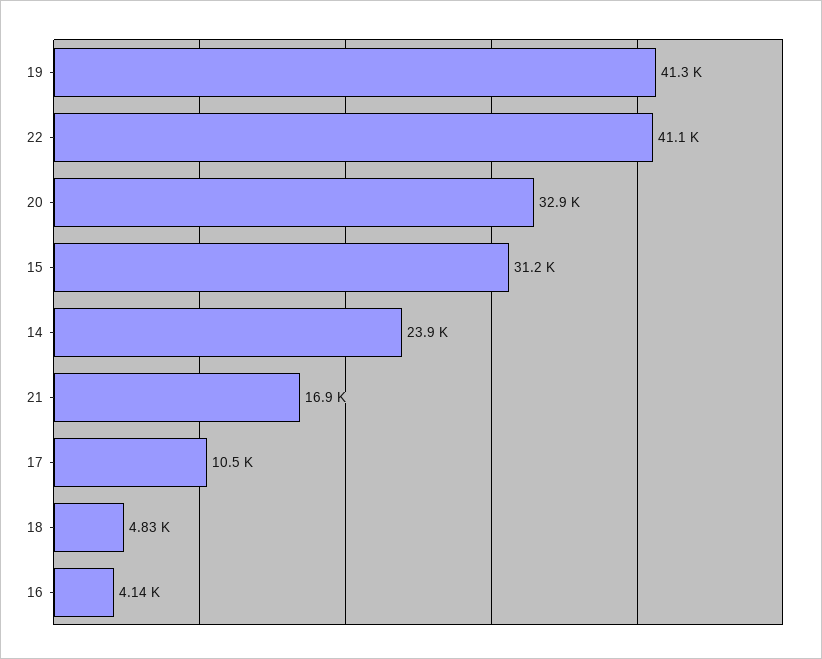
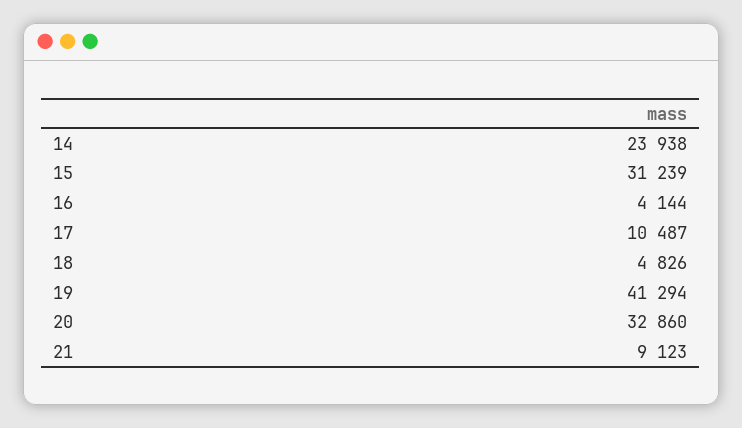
  {
    "19": 41294,
-   "22": 41100,
    "20": 32860,
    "15": 31239,
    "14": 23938,
-   "21": 16900,
+   "21": 9123,
    "17": 10487,
    "18": 4826,
    "16": 4144
  }

